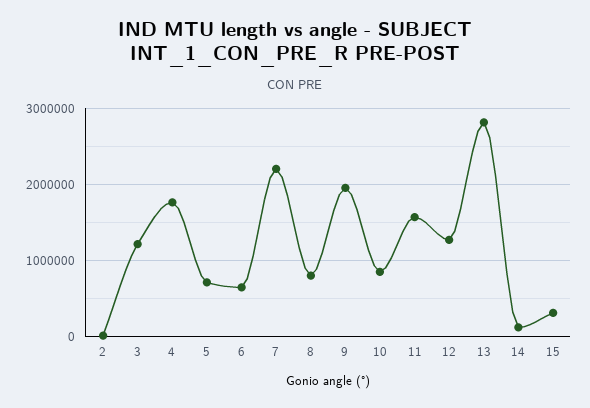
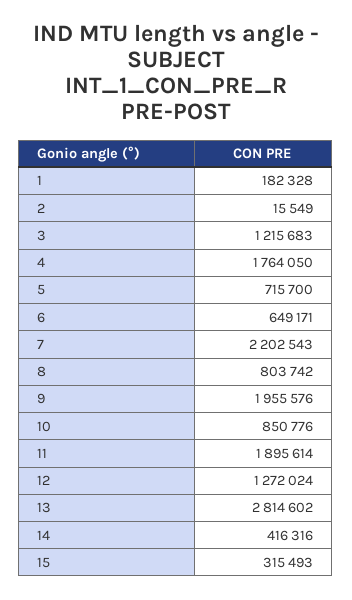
  {
    "2": 15549,
    "3": 1215683,
    "4": 1764050,
    "5": 715700,
    "6": 649171,
    "7": 2202543,
    "8": 803742,
    "9": 1955576,
    "10": 850776,
-   "11": 1600000,
+   "11": 1895614,
    "12": 1272024,
    "13": 2814602,
-   "14": 100000,
+   "14": 416316,
-   "15": 315493
+   "15": 315493,
+   "1": 182328
  }

